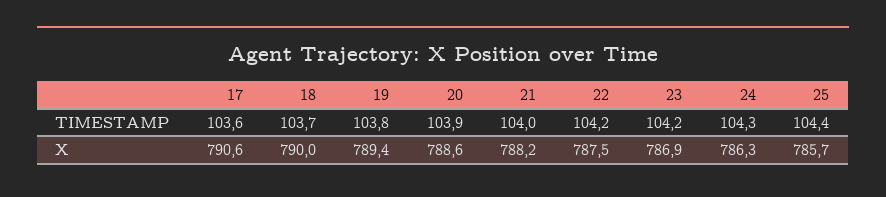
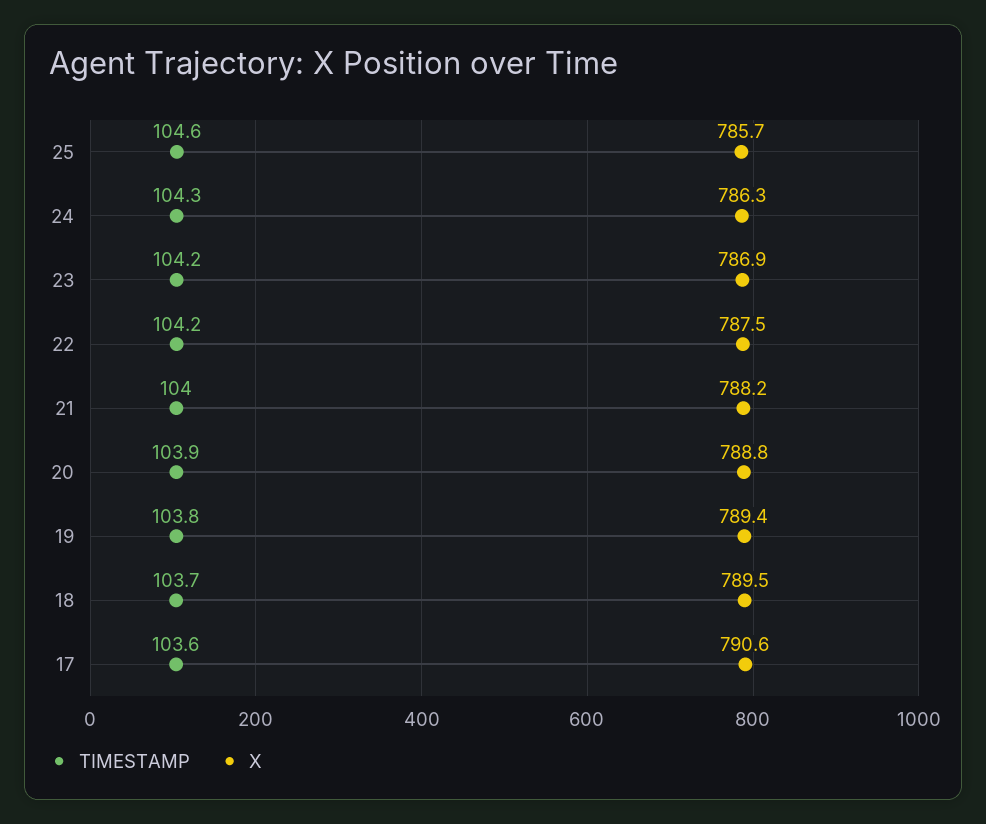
  {
    "TIMESTAMP": {
      "17": 103.6,
      "18": 103.7,
      "19": 103.8,
      "20": 103.9,
      "21": 104,
      "22": 104.2,
      "23": 104.2,
      "24": 104.3,
-     "25": 104.4
+     "25": 104.6
    },
    "X": {
      "17": 790.6,
-     "18": 790,
+     "18": 789.5,
      "19": 789.4,
-     "20": 788.6,
+     "20": 788.8,
      "21": 788.2,
      "22": 787.5,
      "23": 786.9,
      "24": 786.3,
      "25": 785.7
    }
  }

